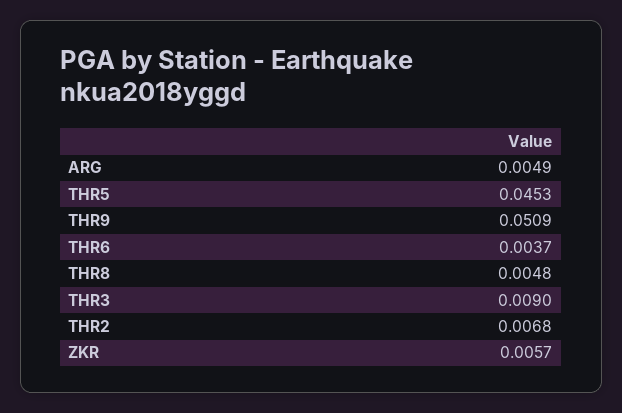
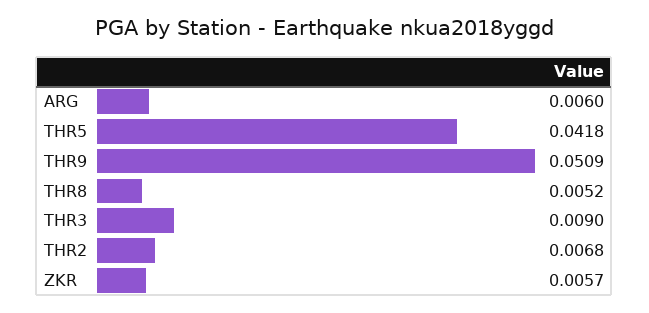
  {
-   "ARG": 0.0049,
+   "ARG": 0.006,
-   "THR5": 0.0453,
+   "THR5": 0.0418,
    "THR9": 0.0509,
-   "THR6": 0.0037,
-   "THR8": 0.0048,
+   "THR8": 0.0052,
    "THR3": 0.009,
    "THR2": 0.0068,
    "ZKR": 0.0057
  }

